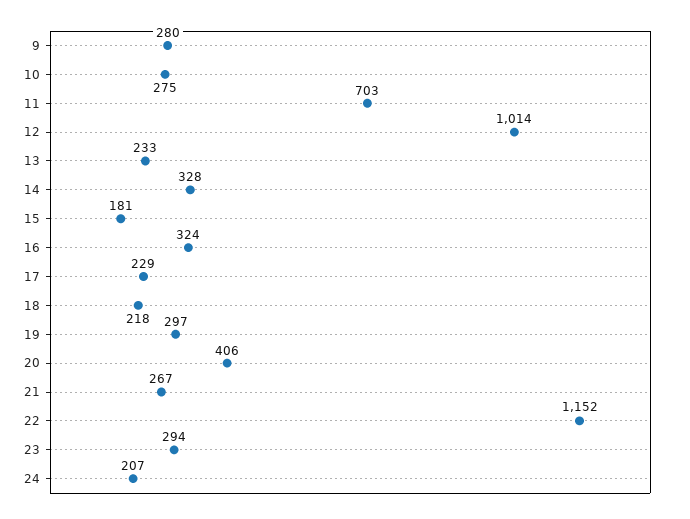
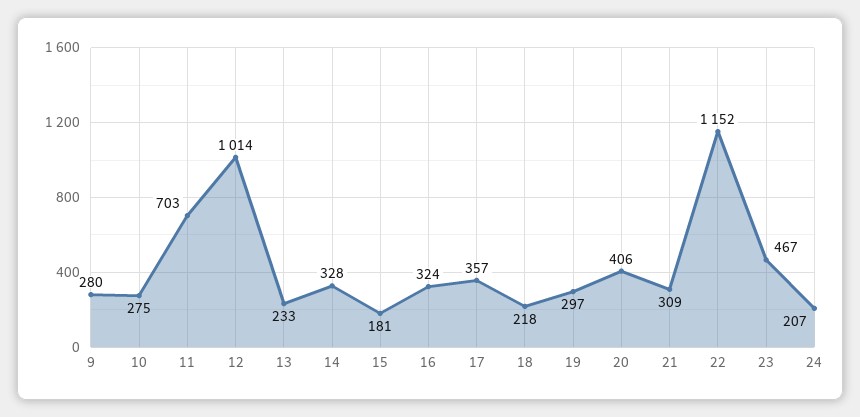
  {
    "9": 280,
    "10": 275,
    "11": 703,
    "12": 1014,
    "13": 233,
    "14": 328,
    "15": 181,
    "16": 324,
-   "17": 229,
+   "17": 357,
    "18": 218,
    "19": 297,
    "20": 406,
-   "21": 267,
+   "21": 309,
    "22": 1152,
-   "23": 294,
+   "23": 467,
    "24": 207
  }

